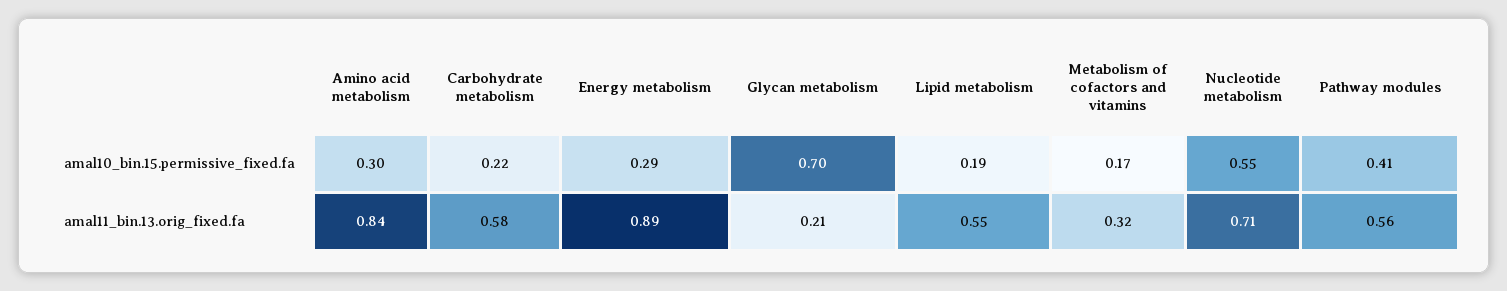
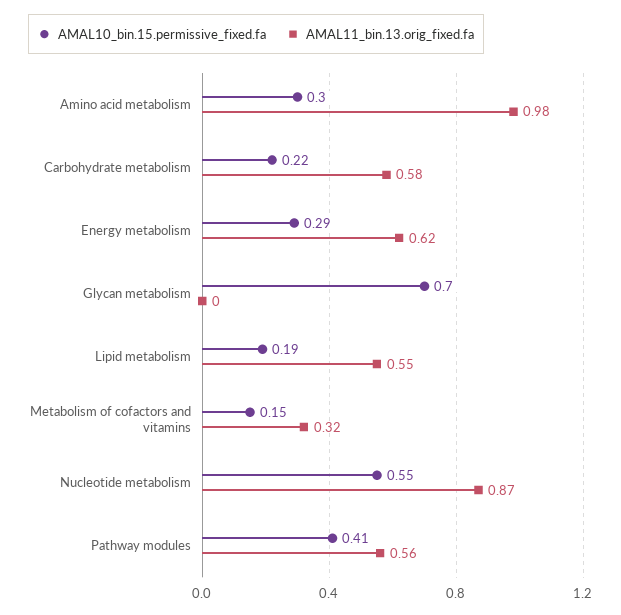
  {
    "amal10_bin.15.permissive_fixed.fa": {
      "Amino acid metabolism": 0.3,
      "Carbohydrate metabolism": 0.22,
      "Energy metabolism": 0.29,
      "Glycan metabolism": 0.7,
      "Lipid metabolism": 0.19,
-     "Metabolism of cofactors and vitamins": 0.17,
+     "Metabolism of cofactors and vitamins": 0.15,
      "Nucleotide metabolism": 0.55,
      "Pathway modules": 0.41
    },
    "amal11_bin.13.orig_fixed.fa": {
-     "Amino acid metabolism": 0.84,
+     "Amino acid metabolism": 0.98,
      "Carbohydrate metabolism": 0.58,
-     "Energy metabolism": 0.89,
+     "Energy metabolism": 0.62,
-     "Glycan metabolism": 0.21,
+     "Glycan metabolism": 0,
      "Lipid metabolism": 0.55,
      "Metabolism of cofactors and vitamins": 0.32,
-     "Nucleotide metabolism": 0.71,
+     "Nucleotide metabolism": 0.87,
      "Pathway modules": 0.56
    }
  }

